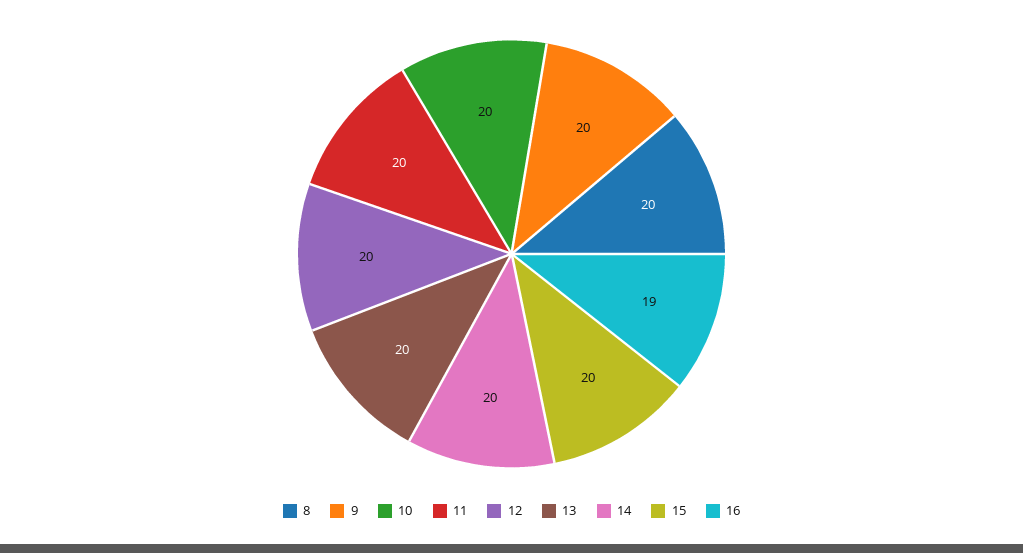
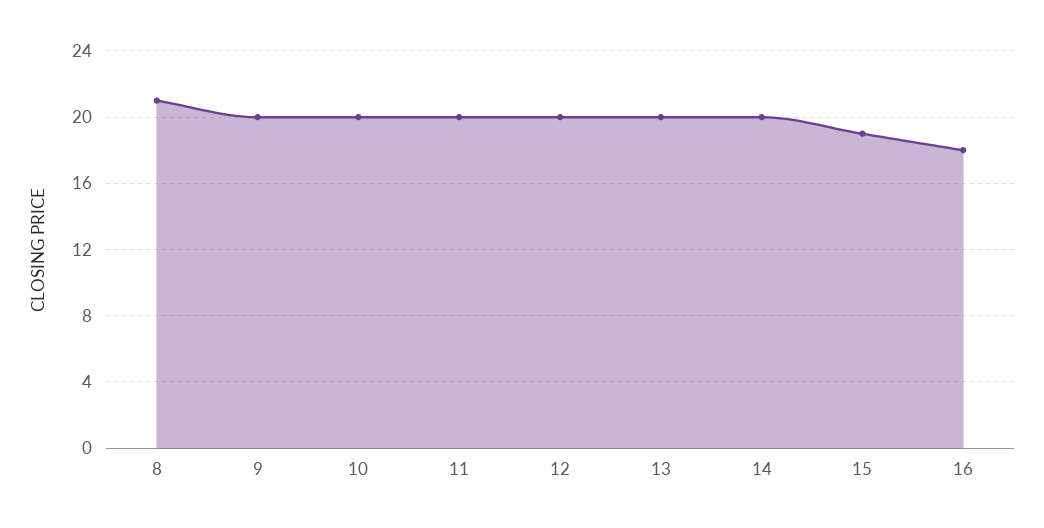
  {
-   "8": 20,
+   "8": 21,
    "9": 20,
    "10": 20,
    "11": 20,
    "12": 20,
    "13": 20,
    "14": 20,
-   "15": 20,
+   "15": 19,
-   "16": 19
+   "16": 18
  }

